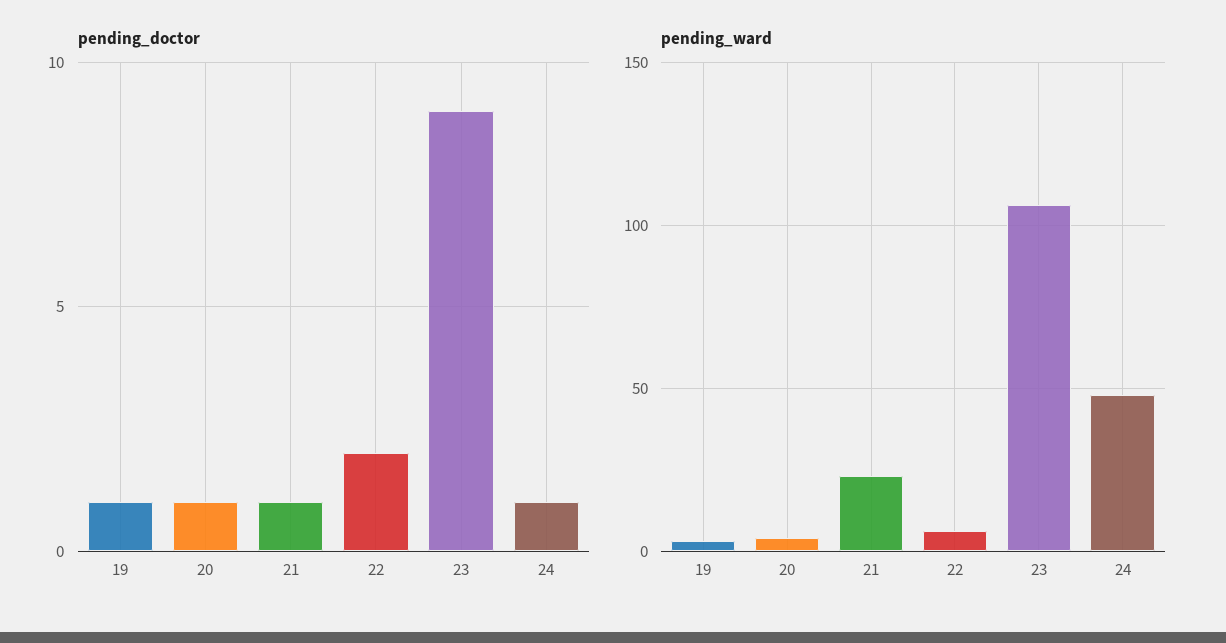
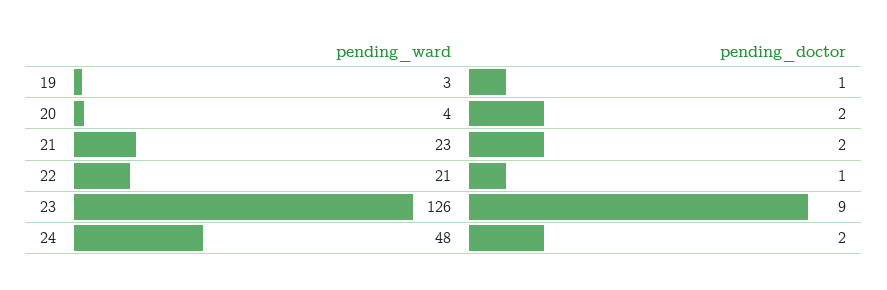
  {
    "pending_doctor": {
      "19": 1,
-     "20": 1,
+     "20": 2,
-     "21": 1,
+     "21": 2,
-     "22": 2,
+     "22": 1,
      "23": 9,
-     "24": 1
+     "24": 2
    },
    "pending_ward": {
      "19": 3,
      "20": 4,
      "21": 23,
-     "22": 5,
+     "22": 21,
-     "23": 105,
+     "23": 126,
      "24": 48
    }
  }

